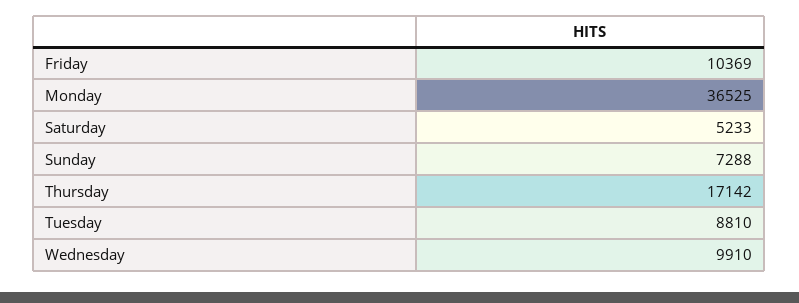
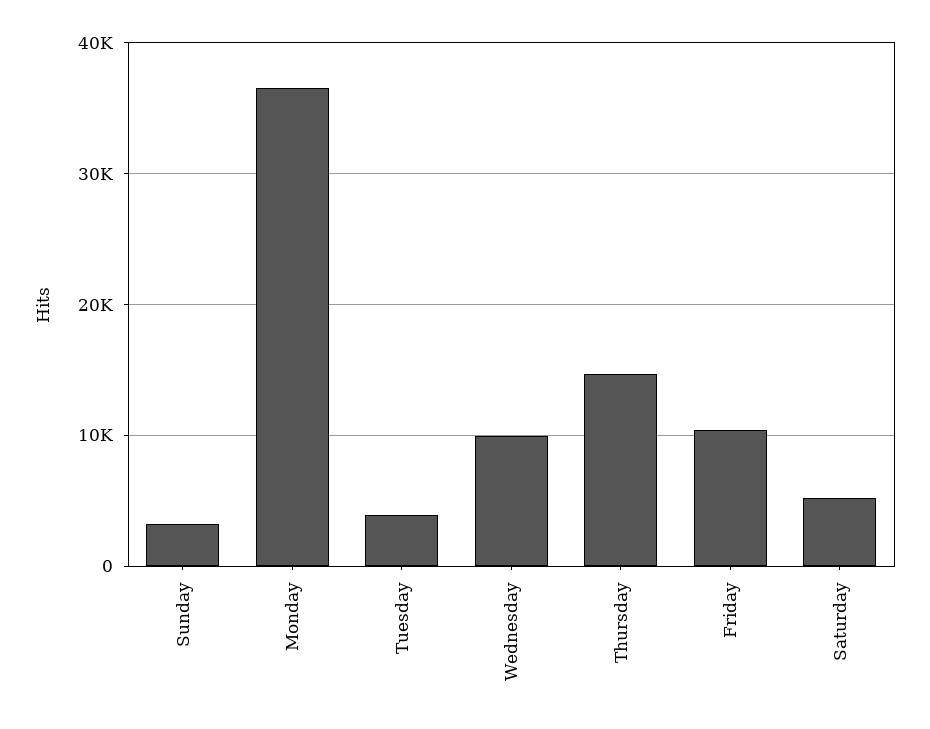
  {
    "Friday": 10369,
    "Monday": 36525,
    "Saturday": 5233,
-   "Sunday": 7288,
+   "Sunday": 3000,
-   "Thursday": 17142,
+   "Thursday": 15000,
-   "Tuesday": 8810,
+   "Tuesday": 4000,
    "Wednesday": 9910
  }

